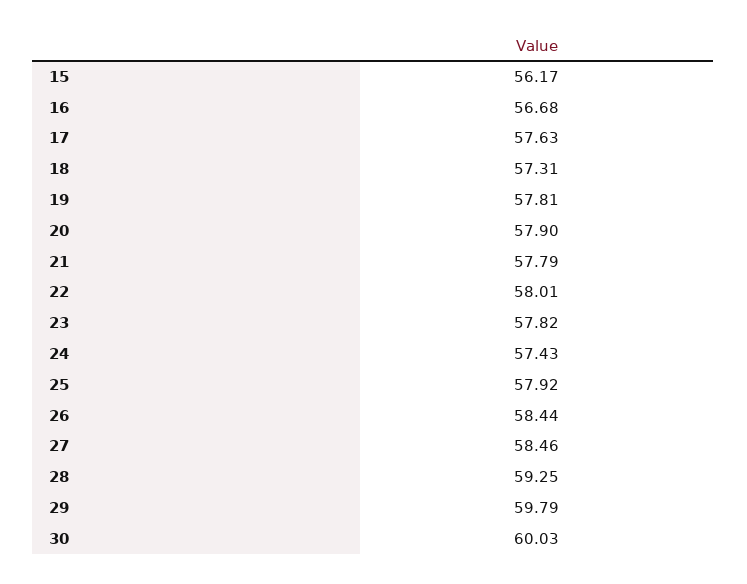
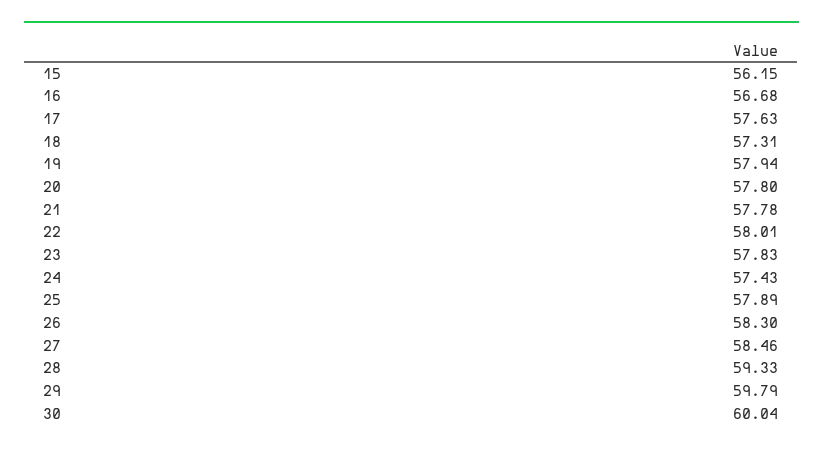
  {
-   "15": 56.17,
+   "15": 56.15,
    "16": 56.68,
    "17": 57.63,
    "18": 57.31,
-   "19": 57.81,
+   "19": 57.94,
-   "20": 57.9,
+   "20": 57.8,
-   "21": 57.79,
+   "21": 57.78,
    "22": 58.01,
-   "23": 57.82,
+   "23": 57.83,
    "24": 57.43,
-   "25": 57.92,
+   "25": 57.89,
-   "26": 58.44,
+   "26": 58.3,
    "27": 58.46,
-   "28": 59.25,
+   "28": 59.33,
    "29": 59.79,
-   "30": 60.03
+   "30": 60.04
  }

